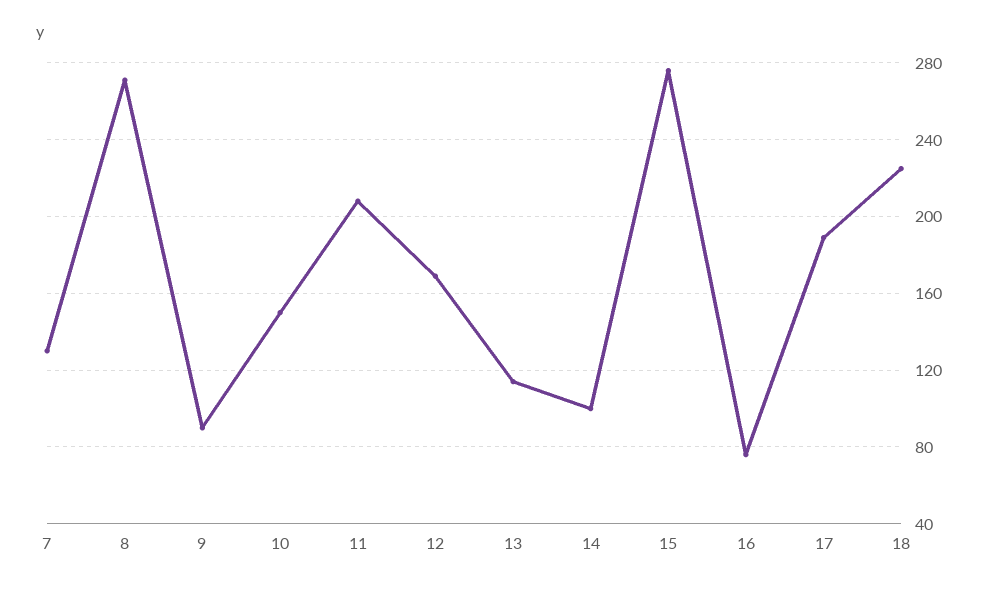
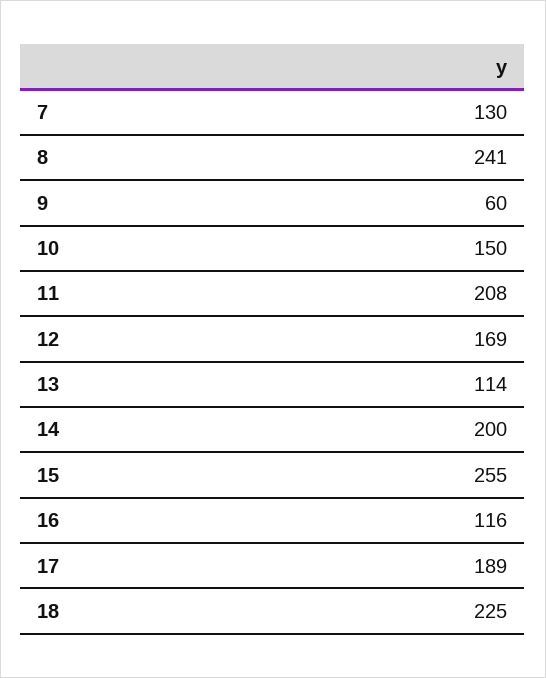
  {
    "7": 130,
-   "8": 270,
+   "8": 241,
-   "9": 90,
+   "9": 60,
    "10": 150,
    "11": 208,
    "12": 169,
    "13": 114,
-   "14": 100,
+   "14": 200,
-   "15": 275,
+   "15": 255,
-   "16": 75,
+   "16": 116,
    "17": 189,
    "18": 225
  }

